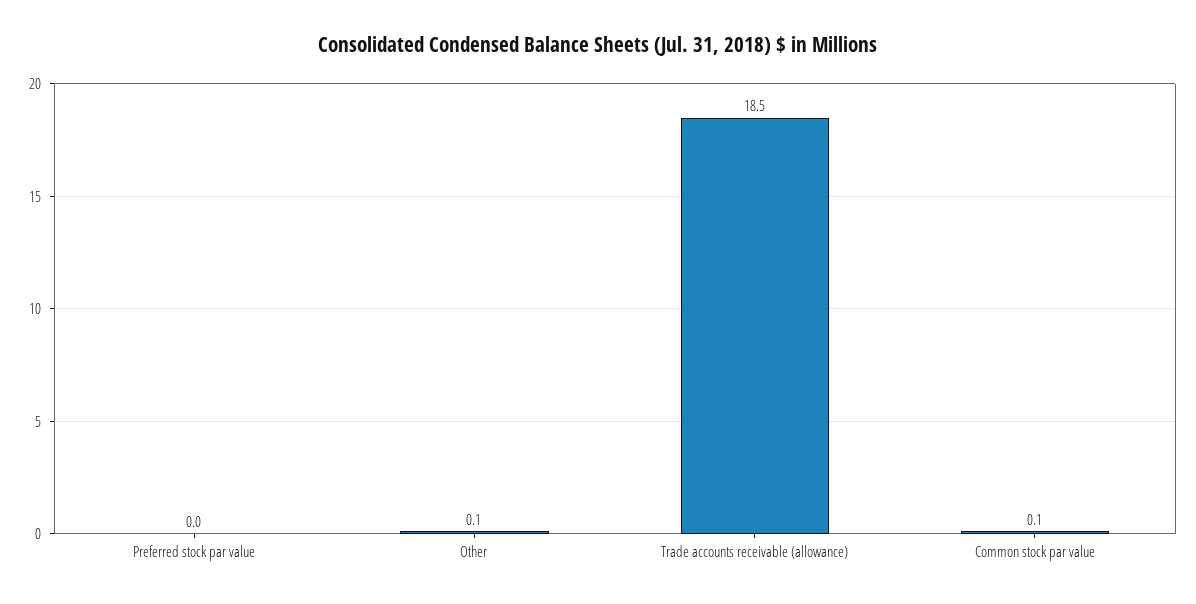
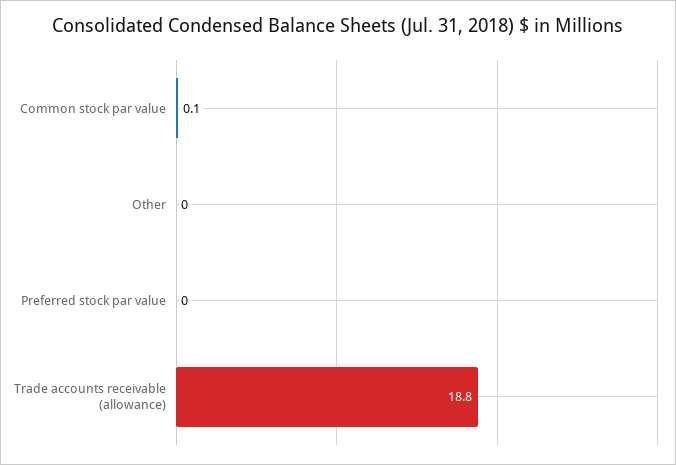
  {
    "Preferred stock par value": 0,
-   "Other": 0.1,
+   "Other": 0,
-   "Trade accounts receivable (allowance)": 18.5,
+   "Trade accounts receivable (allowance)": 18.8,
    "Common stock par value": 0.1
  }

